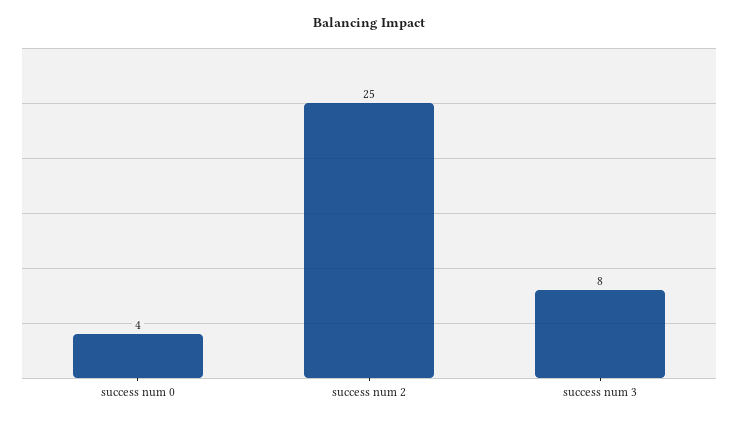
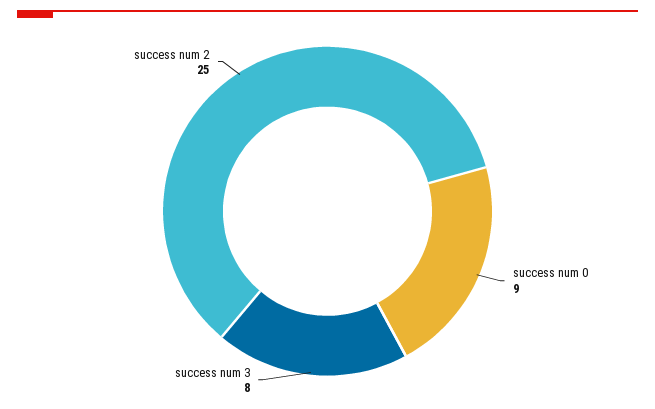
  {
-   "success num 0": 4,
+   "success num 0": 9,
    "success num 2": 25,
    "success num 3": 8
  }

